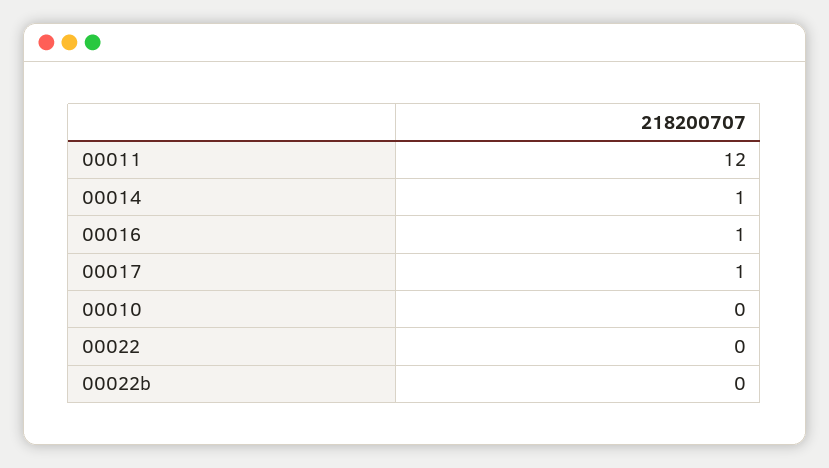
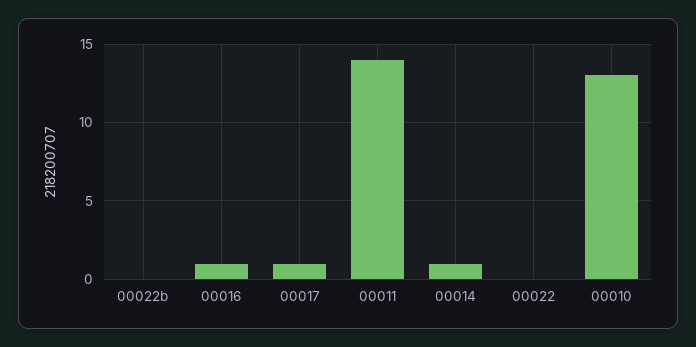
  {
-   "00011": 12,
+   "00011": 14,
    "00014": 1,
    "00016": 1,
    "00017": 1,
-   "00010": 0,
+   "00010": 13,
    "00022": 0,
    "00022b": 0
  }

